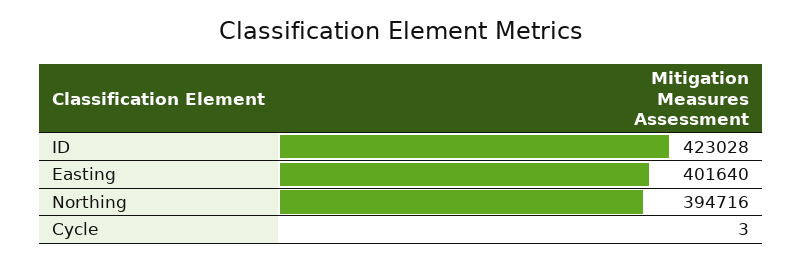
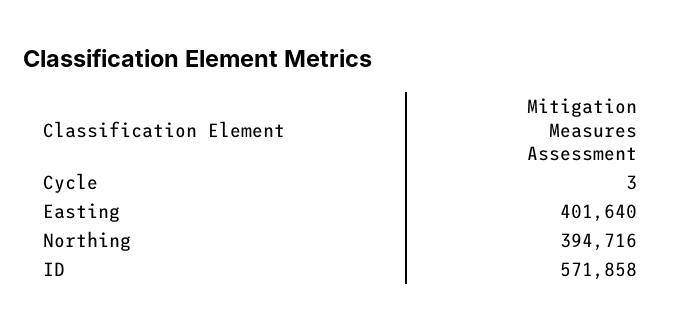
  {
-   "ID": 423028,
+   "ID": 571858,
    "Easting": 401640,
    "Northing": 394716,
    "Cycle": 3
  }

